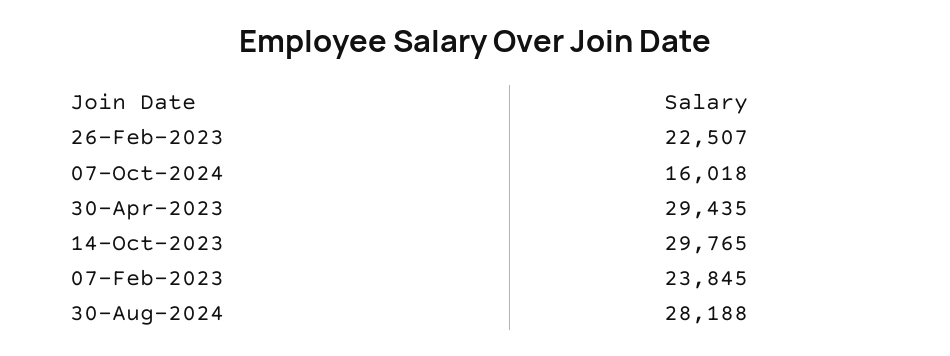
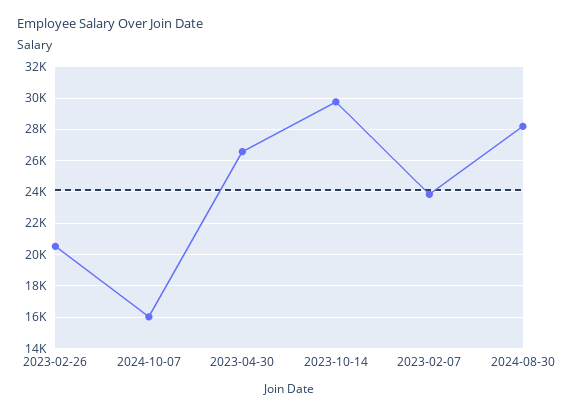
  {
-   "26-Feb-2023": 22507,
+   "26-Feb-2023": 20500,
    "07-Oct-2024": 16018,
-   "30-Apr-2023": 29435,
+   "30-Apr-2023": 26500,
    "14-Oct-2023": 29765,
    "07-Feb-2023": 23845,
    "30-Aug-2024": 28188
  }

